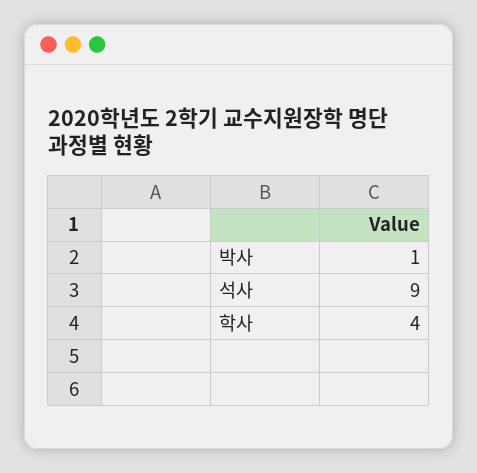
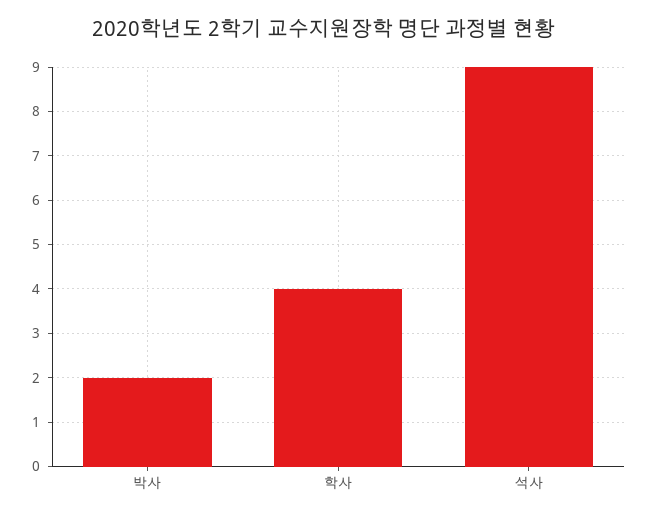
  {
-   "박사": 1,
+   "박사": 2,
    "석사": 9,
    "학사": 4
  }

